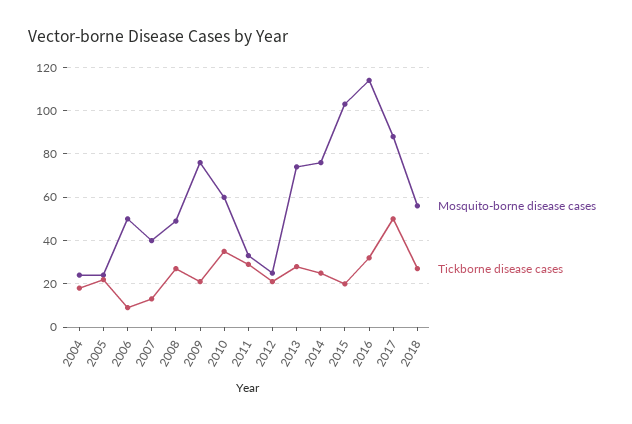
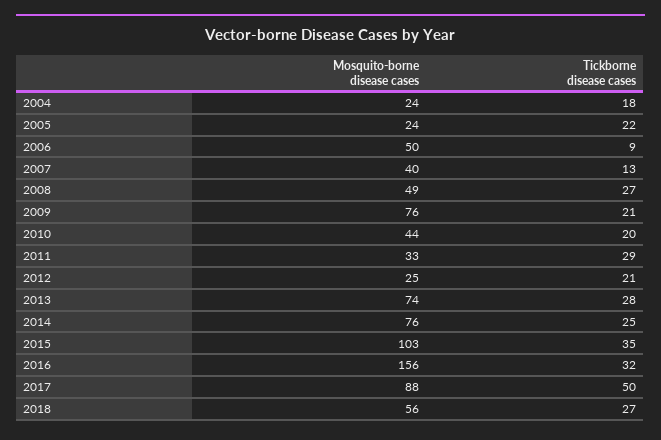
  {
    "Mosquito-borne disease cases": {
      "2004": 24,
      "2005": 24,
      "2006": 50,
      "2007": 40,
      "2008": 49,
      "2009": 76,
-     "2010": 60,
+     "2010": 44,
      "2011": 33,
      "2012": 25,
      "2013": 74,
      "2014": 76,
      "2015": 103,
-     "2016": 115,
+     "2016": 156,
      "2017": 88,
      "2018": 56
    },
    "Tickborne disease cases": {
      "2004": 18,
      "2005": 22,
      "2006": 9,
      "2007": 13,
      "2008": 27,
      "2009": 21,
-     "2010": 35,
+     "2010": 20,
      "2011": 29,
      "2012": 21,
      "2013": 28,
      "2014": 25,
-     "2015": 20,
+     "2015": 35,
      "2016": 32,
      "2017": 50,
      "2018": 27
    }
  }

